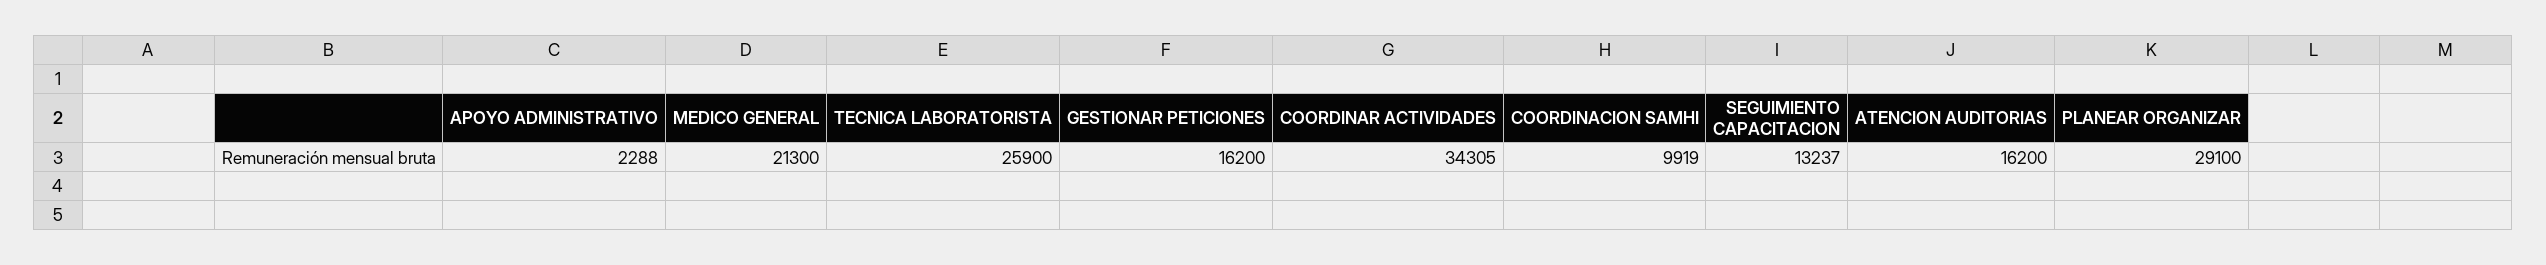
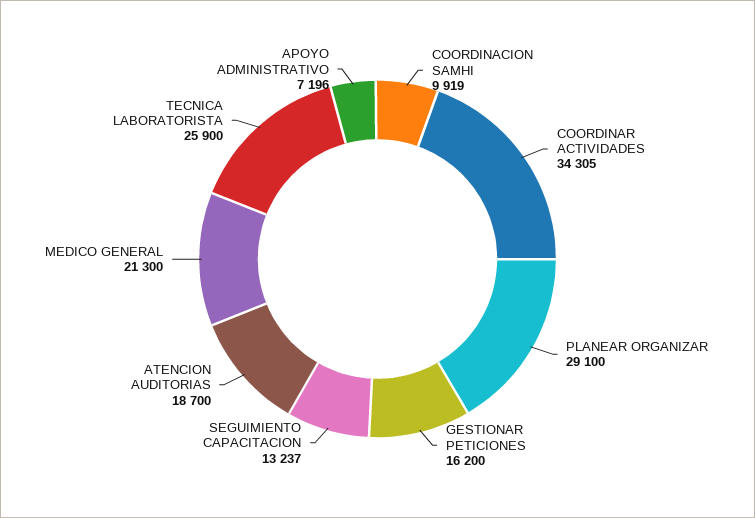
  {
-   "APOYO ADMINISTRATIVO": 2288,
+   "APOYO ADMINISTRATIVO": 7196,
    "MEDICO GENERAL": 21300,
    "TECNICA LABORATORISTA": 25900,
    "GESTIONAR PETICIONES": 16200,
    "COORDINAR ACTIVIDADES": 34305,
    "COORDINACION SAMHI": 9919,
    "SEGUIMIENTO CAPACITACION": 13237,
-   "ATENCION AUDITORIAS": 16200,
+   "ATENCION AUDITORIAS": 18700,
    "PLANEAR ORGANIZAR": 29100
  }

